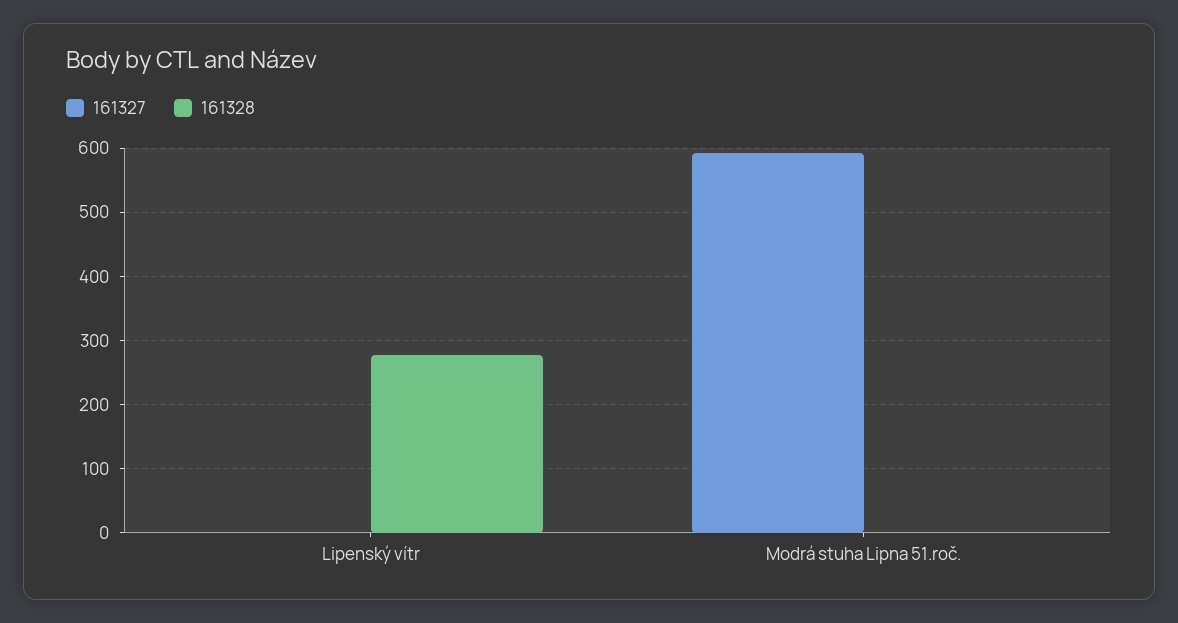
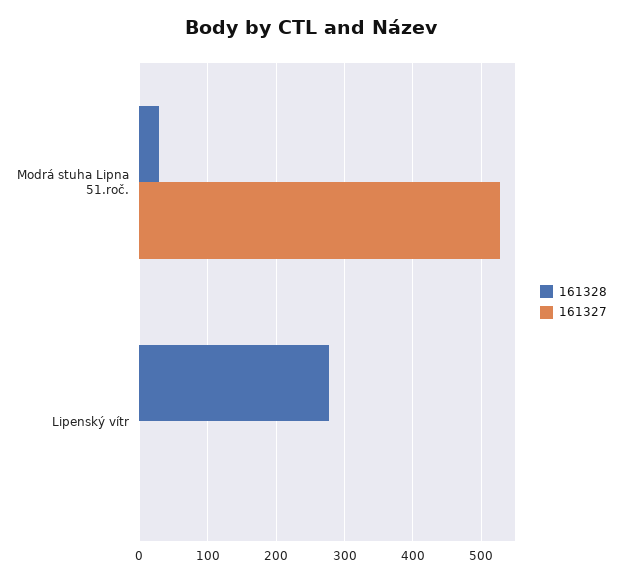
  {
    "161327": {
      "Lipenský vítr": 0,
-     "Modrá stuha Lipna 51.roč.": 590
+     "Modrá stuha Lipna 51.roč.": 530
    },
    "161328": {
      "Lipenský vítr": 280,
-     "Modrá stuha Lipna 51.roč.": 0
+     "Modrá stuha Lipna 51.roč.": 30
    }
  }

